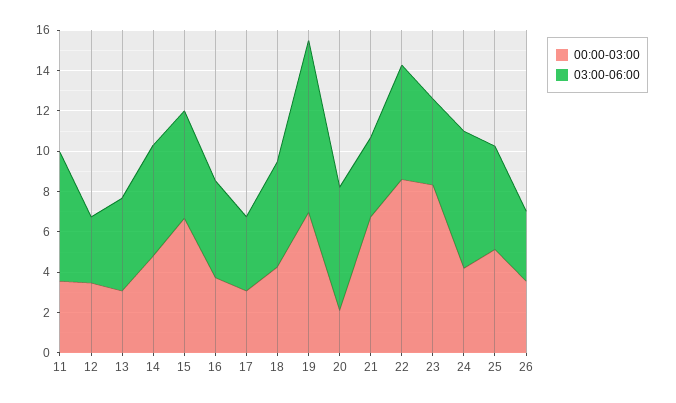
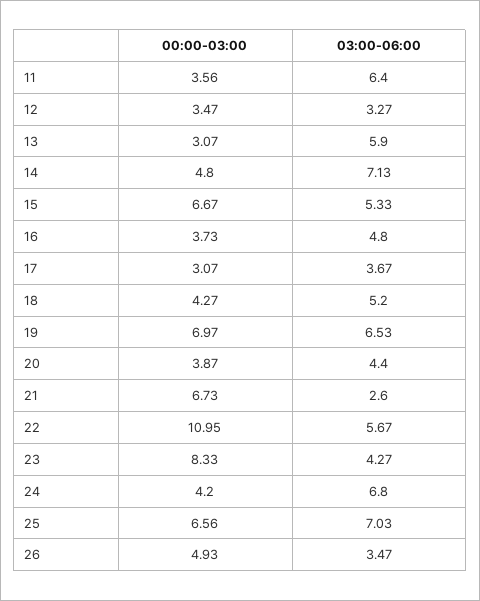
  {
    "00:00-03:00": {
      "11": 3.56,
      "12": 3.47,
      "13": 3.07,
      "14": 4.8,
      "15": 6.67,
      "16": 3.73,
      "17": 3.07,
      "18": 4.27,
      "19": 6.97,
-     "20": 2,
+     "20": 3.87,
      "21": 6.73,
-     "22": 8.5,
+     "22": 10.95,
      "23": 8.33,
      "24": 4.2,
-     "25": 5,
+     "25": 6.56,
-     "26": 3.5
+     "26": 4.93
    },
    "03:00-06:00": {
      "11": 6.4,
      "12": 3.27,
-     "13": 4.5,
+     "13": 5.9,
-     "14": 5.5,
+     "14": 7.13,
      "15": 5.33,
      "16": 4.8,
      "17": 3.67,
      "18": 5.2,
-     "19": 8.5,
+     "19": 6.53,
-     "20": 6,
+     "20": 4.4,
-     "21": 4,
+     "21": 2.6,
      "22": 5.67,
      "23": 4.27,
      "24": 6.8,
-     "25": 5,
+     "25": 7.03,
      "26": 3.47
    }
  }

